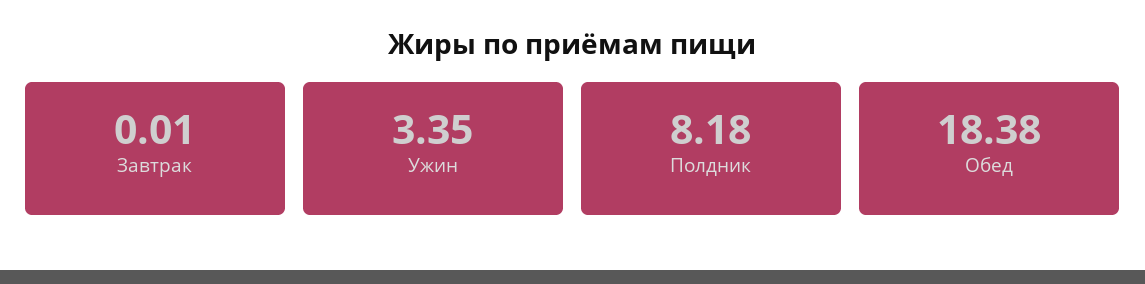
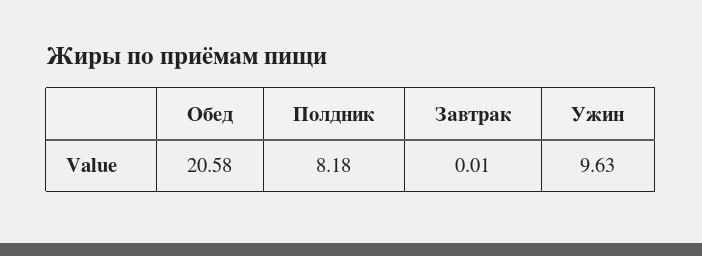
  {
    "Завтрак": 0.01,
-   "Ужин": 3.35,
+   "Ужин": 9.63,
    "Полдник": 8.18,
-   "Обед": 18.38
+   "Обед": 20.58
  }

